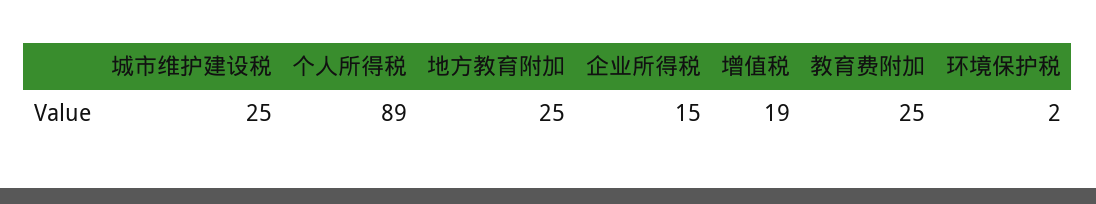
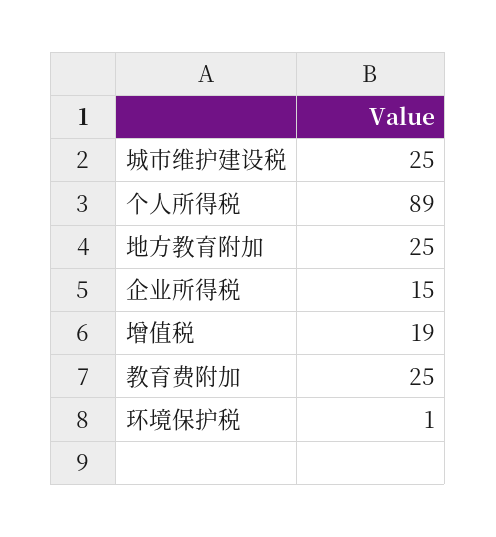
  {
    "城市维护建设税": 25,
    "个人所得税": 89,
    "地方教育附加": 25,
    "企业所得税": 15,
    "增值税": 19,
    "教育费附加": 25,
-   "环境保护税": 2
+   "环境保护税": 1
  }

